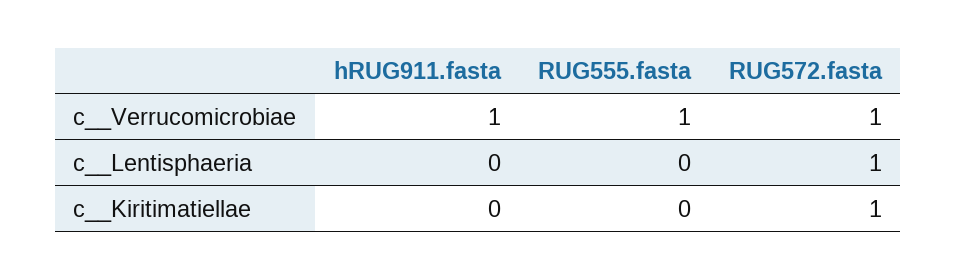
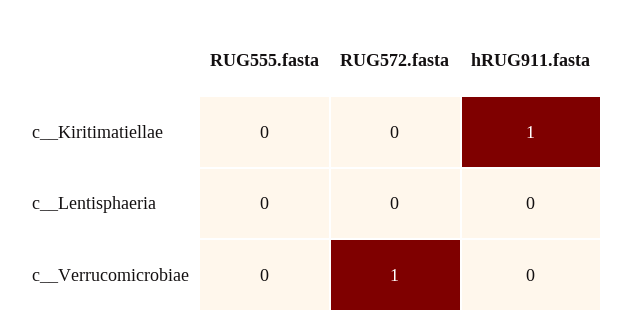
  {
    "hRUG911.fasta": {
-     "c__Verrucomicrobiae": 1,
+     "c__Verrucomicrobiae": 0,
      "c__Lentisphaeria": 0,
-     "c__Kiritimatiellae": 0
+     "c__Kiritimatiellae": 1
    },
    "RUG555.fasta": {
-     "c__Verrucomicrobiae": 1,
+     "c__Verrucomicrobiae": 0,
      "c__Lentisphaeria": 0,
      "c__Kiritimatiellae": 0
    },
    "RUG572.fasta": {
      "c__Verrucomicrobiae": 1,
-     "c__Lentisphaeria": 1,
+     "c__Lentisphaeria": 0,
-     "c__Kiritimatiellae": 1
+     "c__Kiritimatiellae": 0
    }
  }

